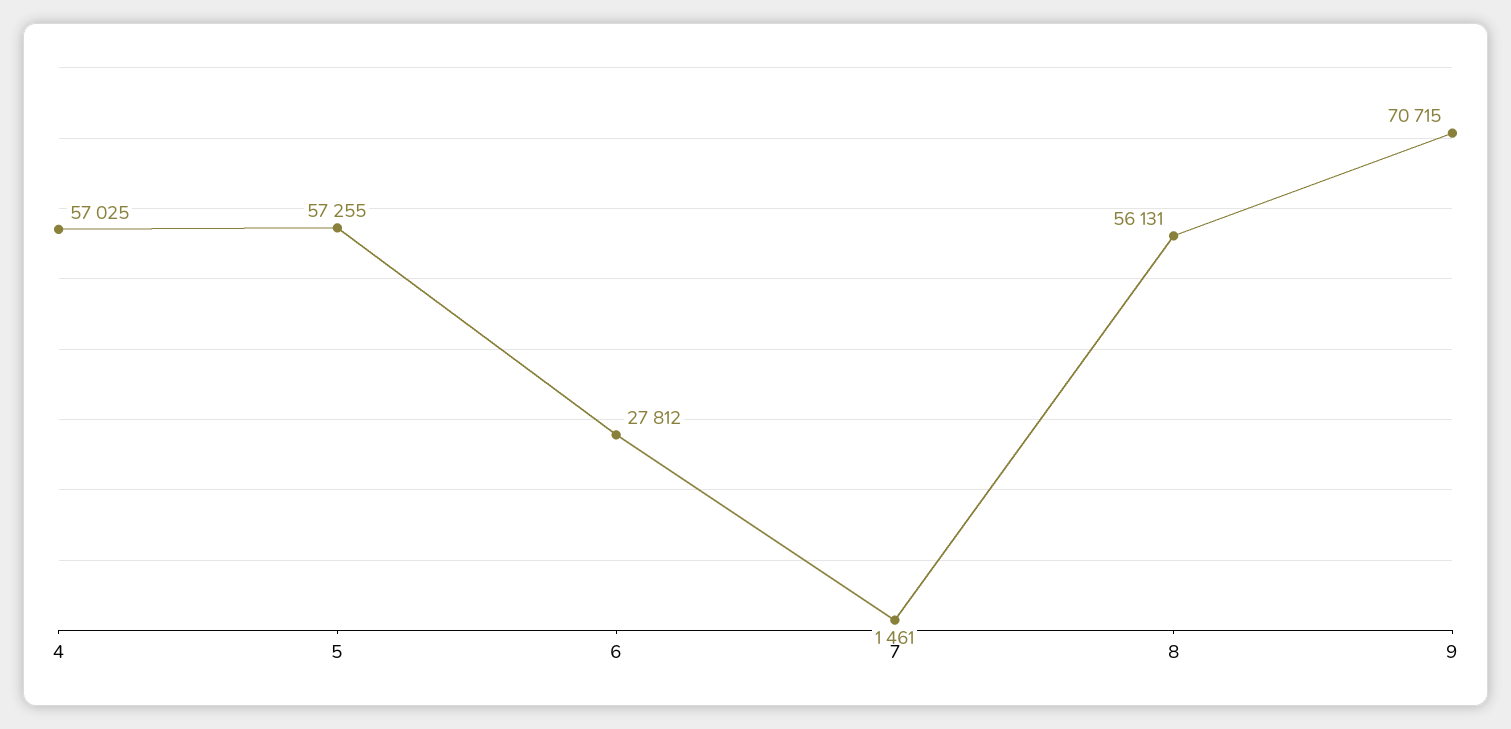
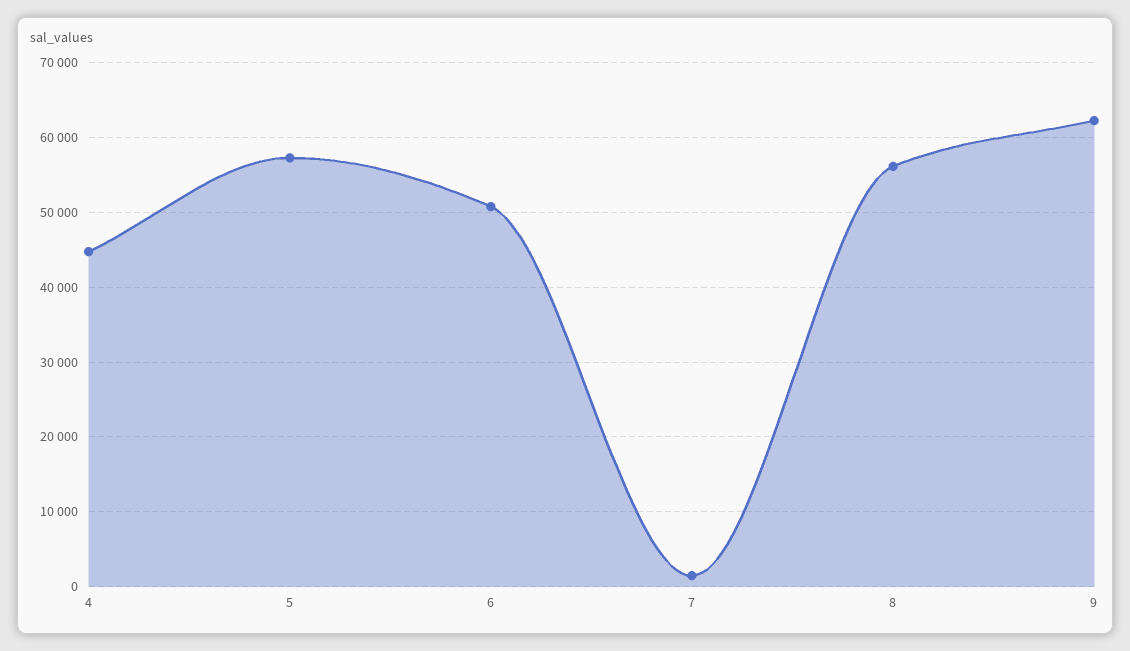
  {
-   "4": 57025,
+   "4": 45000,
    "5": 57255,
-   "6": 27812,
+   "6": 51000,
    "7": 1461,
    "8": 56131,
-   "9": 70715
+   "9": 62000
  }

